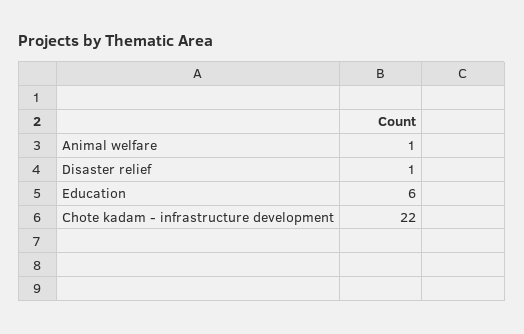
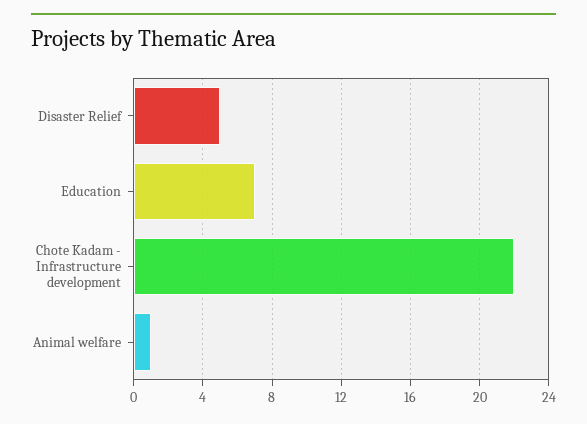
  {
    "Animal welfare": 1,
-   "Disaster relief": 1,
+   "Disaster relief": 5,
-   "Education": 6,
+   "Education": 7,
    "Chote kadam - infrastructure development": 22
  }

